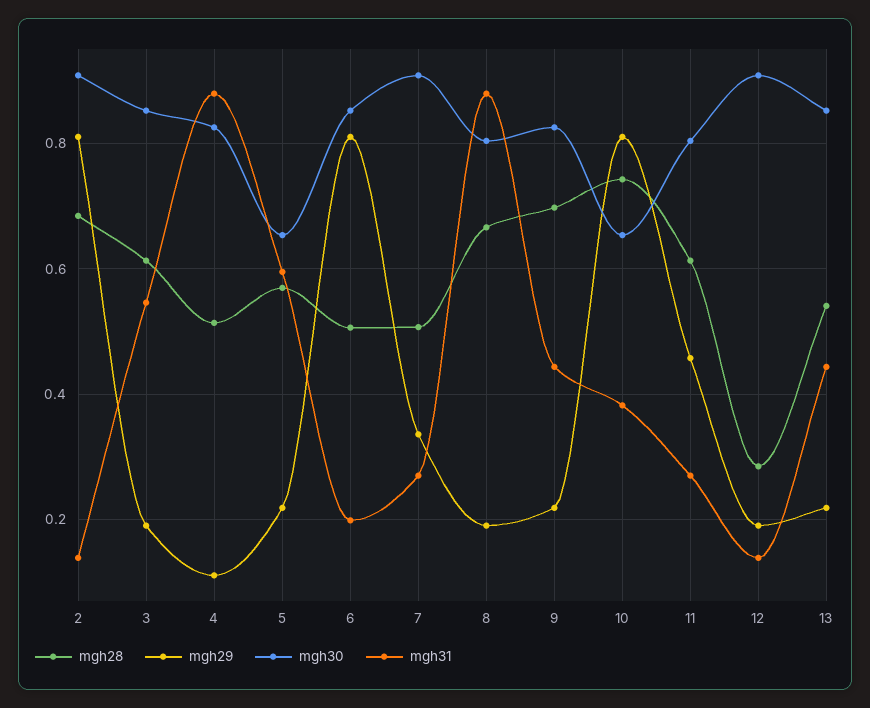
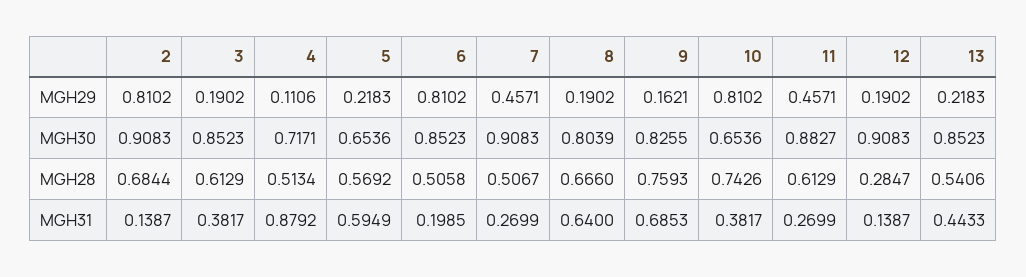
  {
    "mgh28": {
      "2": 0.6844,
      "3": 0.6129,
      "4": 0.5134,
      "5": 0.5692,
      "6": 0.5058,
      "7": 0.5067,
      "8": 0.666,
-     "9": 0.7,
+     "9": 0.7593,
      "10": 0.7426,
      "11": 0.6129,
      "12": 0.2847,
      "13": 0.5406
    },
    "mgh29": {
      "2": 0.8102,
      "3": 0.1902,
      "4": 0.1106,
      "5": 0.2183,
      "6": 0.8102,
-     "7": 0.34,
+     "7": 0.4571,
      "8": 0.1902,
-     "9": 0.22,
+     "9": 0.1621,
      "10": 0.8102,
      "11": 0.4571,
      "12": 0.1902,
      "13": 0.2183
    },
    "mgh30": {
      "2": 0.9083,
      "3": 0.8523,
-     "4": 0.82,
+     "4": 0.7171,
      "5": 0.6536,
      "6": 0.8523,
      "7": 0.9083,
      "8": 0.8039,
      "9": 0.8255,
      "10": 0.6536,
-     "11": 0.8,
+     "11": 0.8827,
      "12": 0.9083,
      "13": 0.8523
    },
    "mgh31": {
      "2": 0.1387,
-     "3": 0.54,
+     "3": 0.3817,
      "4": 0.8792,
      "5": 0.5949,
      "6": 0.1985,
      "7": 0.2699,
-     "8": 0.88,
+     "8": 0.64,
-     "9": 0.44,
+     "9": 0.6853,
      "10": 0.3817,
      "11": 0.2699,
      "12": 0.1387,
      "13": 0.4433
    }
  }

